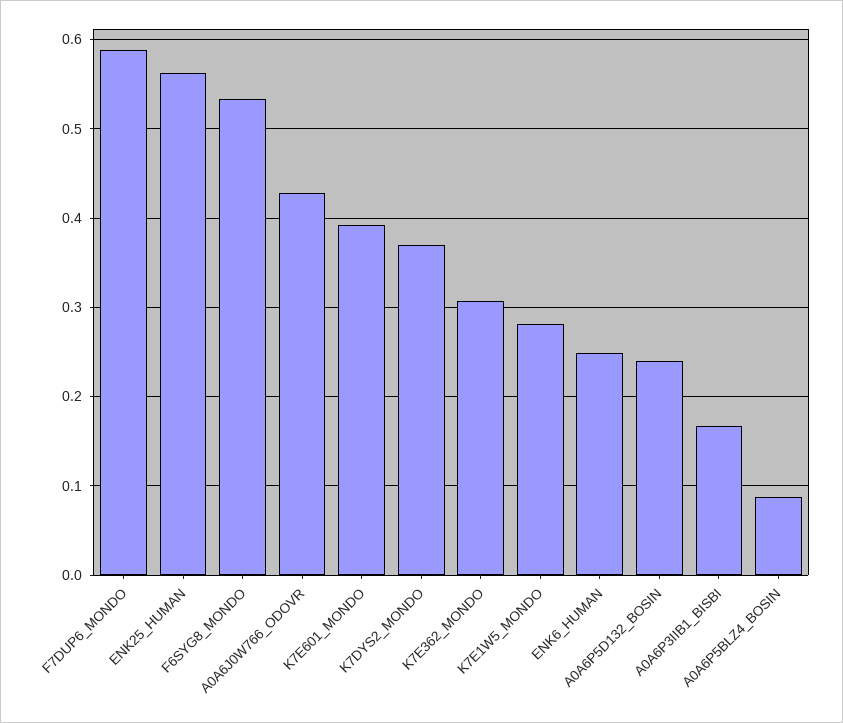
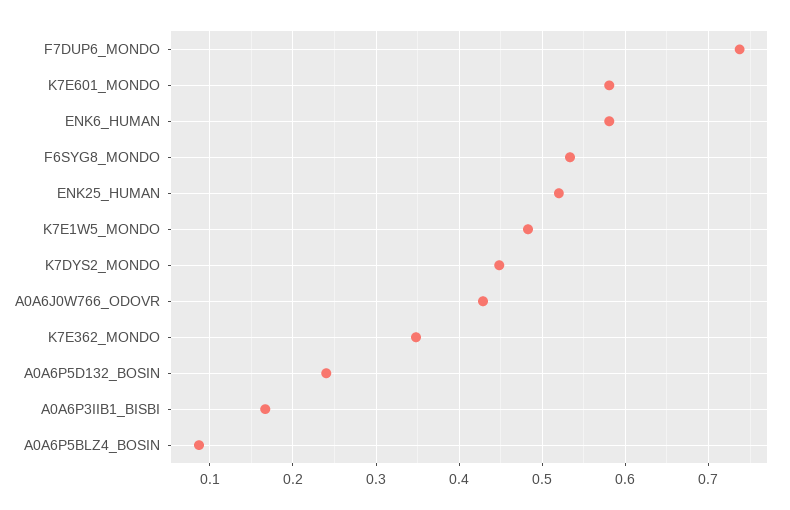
  {
-   "F7DUP6_MONDO": 0.59,
+   "F7DUP6_MONDO": 0.74,
-   "ENK25_HUMAN": 0.56,
+   "ENK25_HUMAN": 0.52,
    "F6SYG8_MONDO": 0.53,
    "A0A6J0W766_ODOVR": 0.43,
-   "K7E601_MONDO": 0.39,
+   "K7E601_MONDO": 0.58,
-   "K7DYS2_MONDO": 0.37,
+   "K7DYS2_MONDO": 0.45,
-   "K7E362_MONDO": 0.31,
+   "K7E362_MONDO": 0.35,
-   "K7E1W5_MONDO": 0.28,
+   "K7E1W5_MONDO": 0.48,
-   "ENK6_HUMAN": 0.25,
+   "ENK6_HUMAN": 0.58,
    "A0A6P5D132_BOSIN": 0.24,
    "A0A6P3IIB1_BISBI": 0.17,
    "A0A6P5BLZ4_BOSIN": 0.09
  }

